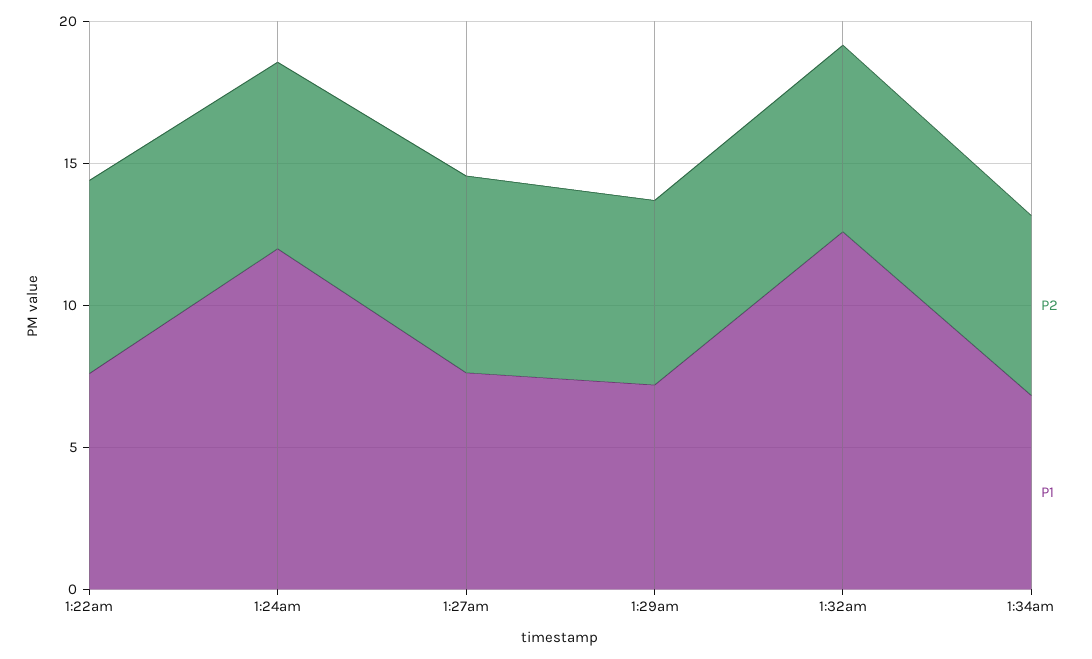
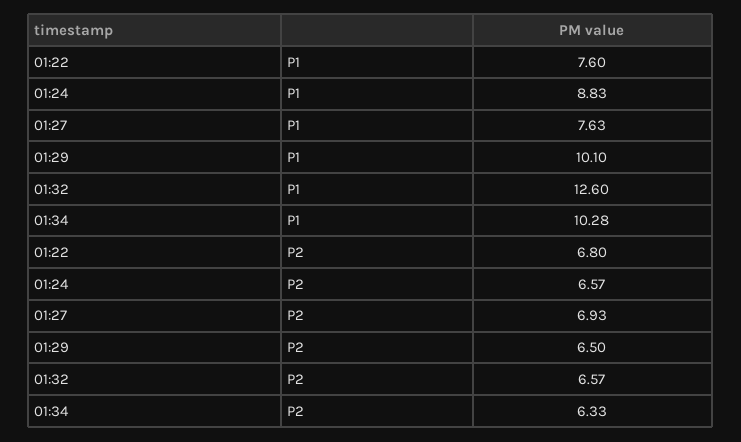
  {
    "P2": {
      "1:22am": 6.8,
      "1:24am": 6.57,
      "1:27am": 6.93,
      "1:29am": 6.5,
      "1:32am": 6.57,
      "1:34am": 6.33
    },
    "P1": {
      "1:22am": 7.6,
-     "1:24am": 12,
+     "1:24am": 8.83,
      "1:27am": 7.63,
-     "1:29am": 7,
+     "1:29am": 10.1,
      "1:32am": 12.6,
-     "1:34am": 7
+     "1:34am": 10.28
    }
  }

